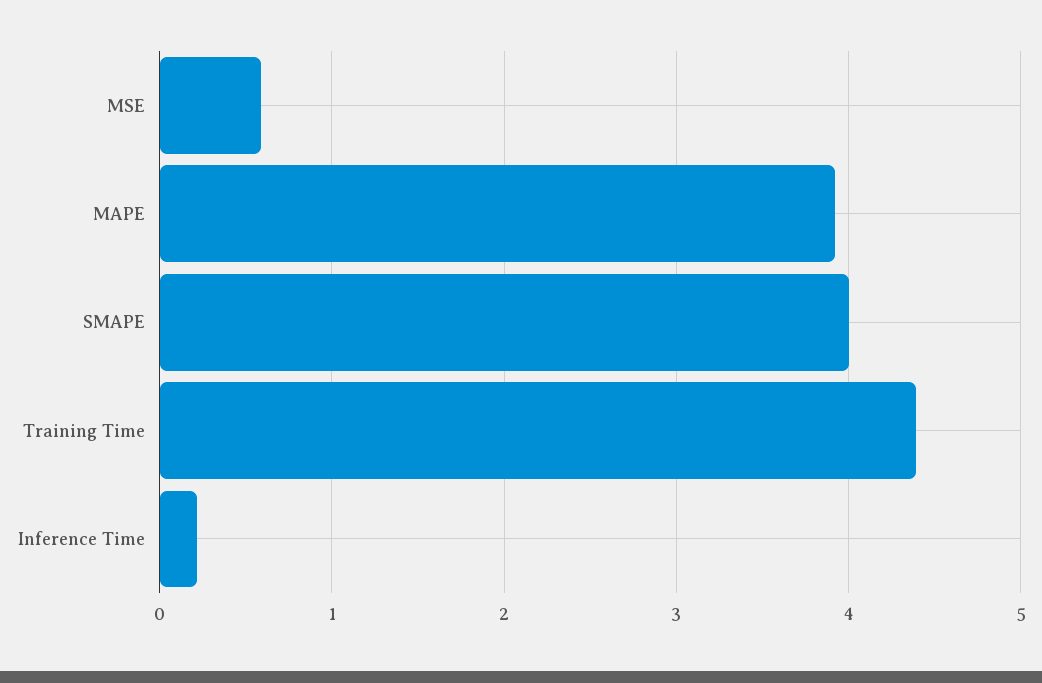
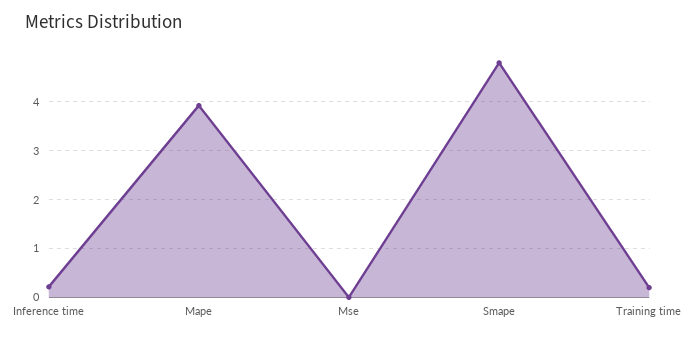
  {
-   "MSE": 0.6,
+   "MSE": 0,
    "MAPE": 3.9,
-   "SMAPE": 4,
+   "SMAPE": 4.8,
-   "Training Time": 4.4,
+   "Training Time": 0.2,
    "Inference Time": 0.2
  }

